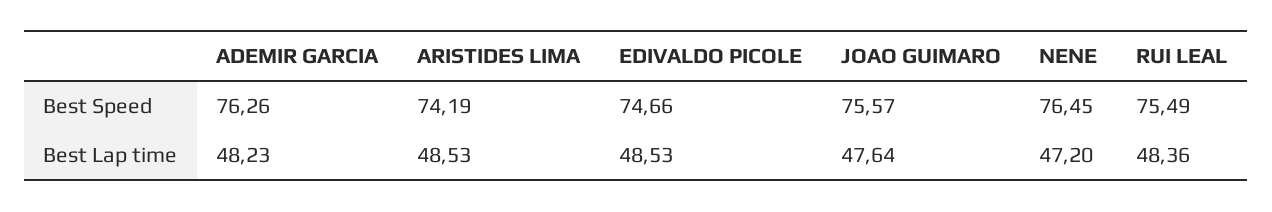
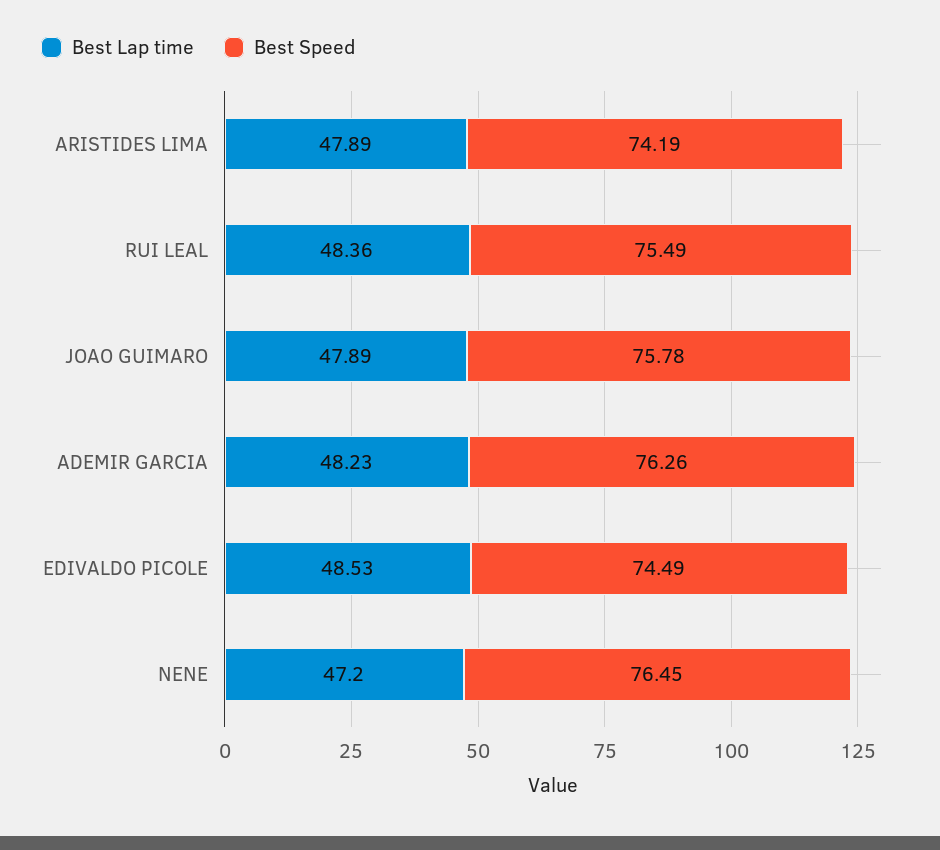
  {
    "Best Speed": {
      "ADEMIR GARCIA": 76.26,
      "ARISTIDES LIMA": 74.19,
-     "EDIVALDO PICOLE": 74.66,
+     "EDIVALDO PICOLE": 74.49,
-     "JOAO GUIMARO": 75.57,
+     "JOAO GUIMARO": 75.78,
      "NENE": 76.45,
      "RUI LEAL": 75.49
    },
    "Best Lap time": {
      "ADEMIR GARCIA": 48.23,
-     "ARISTIDES LIMA": 48.53,
+     "ARISTIDES LIMA": 47.89,
      "EDIVALDO PICOLE": 48.53,
-     "JOAO GUIMARO": 47.64,
+     "JOAO GUIMARO": 47.89,
      "NENE": 47.2,
      "RUI LEAL": 48.36
    }
  }

